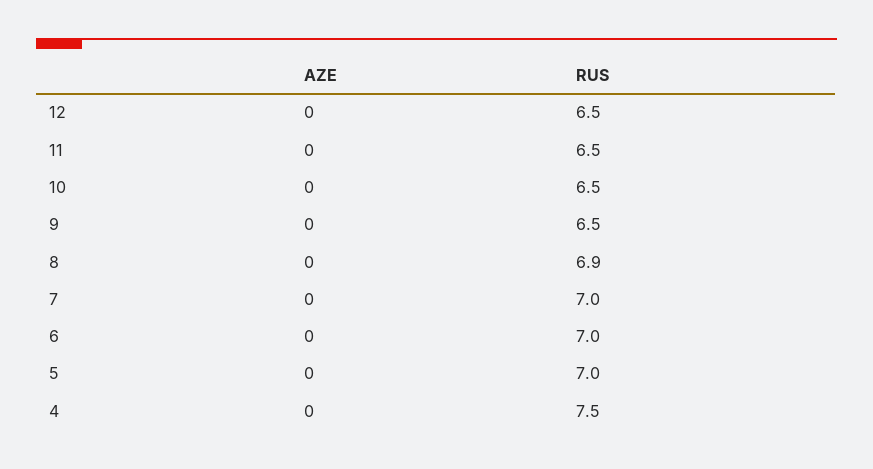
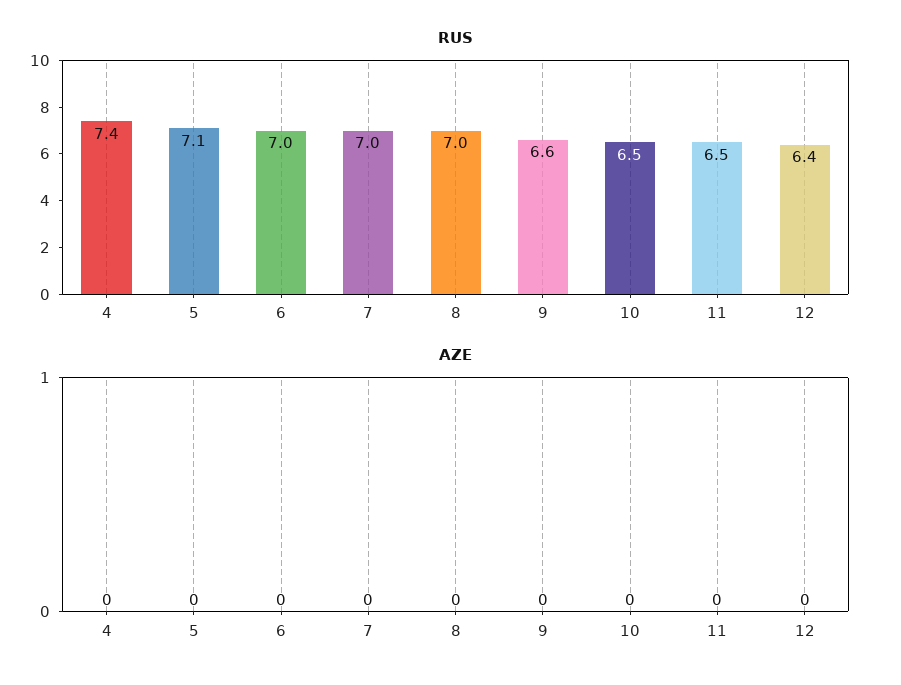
  {
    "AZE": {
      "12": 0,
      "11": 0,
      "10": 0,
      "9": 0,
      "8": 0,
      "7": 0,
      "6": 0,
      "5": 0,
      "4": 0
    },
    "RUS": {
-     "12": 6.5,
+     "12": 6.4,
      "11": 6.5,
      "10": 6.5,
-     "9": 6.5,
+     "9": 6.6,
-     "8": 6.9,
+     "8": 7,
      "7": 7,
      "6": 7,
-     "5": 7,
+     "5": 7.1,
-     "4": 7.5
+     "4": 7.4
    }
  }

